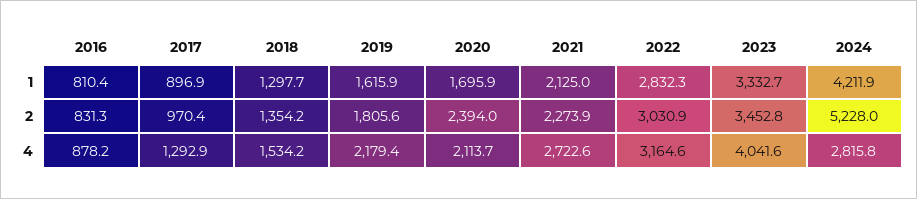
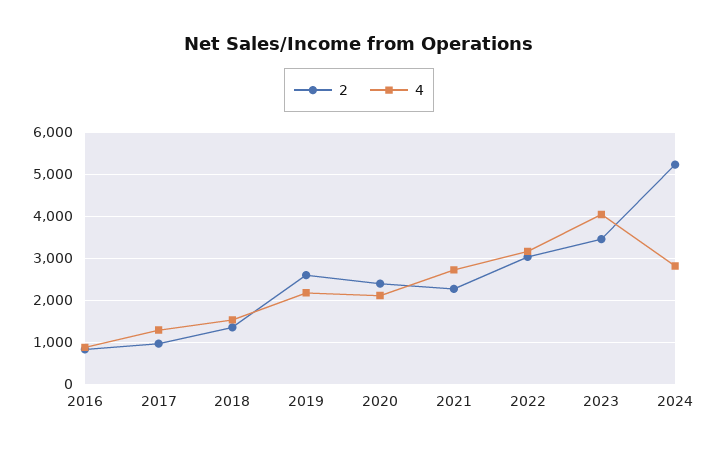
  {
-   "1": {
-     "2016": 810.4,
-     "2017": 896.9,
-     "2018": 1297.7,
-     "2019": 1615.9,
-     "2020": 1695.9,
-     "2021": 2125,
-     "2022": 2832.3,
-     "2023": 3332.7,
-     "2024": 4211.9
-   },
    "2": {
      "2016": 831.3,
      "2017": 970.4,
      "2018": 1354.2,
-     "2019": 1805.6,
+     "2019": 2600,
      "2020": 2394,
      "2021": 2273.9,
      "2022": 3030.9,
      "2023": 3452.8,
      "2024": 5228
    },
    "4": {
      "2016": 878.2,
      "2017": 1292.9,
      "2018": 1534.2,
      "2019": 2179.4,
      "2020": 2113.7,
      "2021": 2722.6,
      "2022": 3164.6,
      "2023": 4041.6,
      "2024": 2815.8
    }
  }

